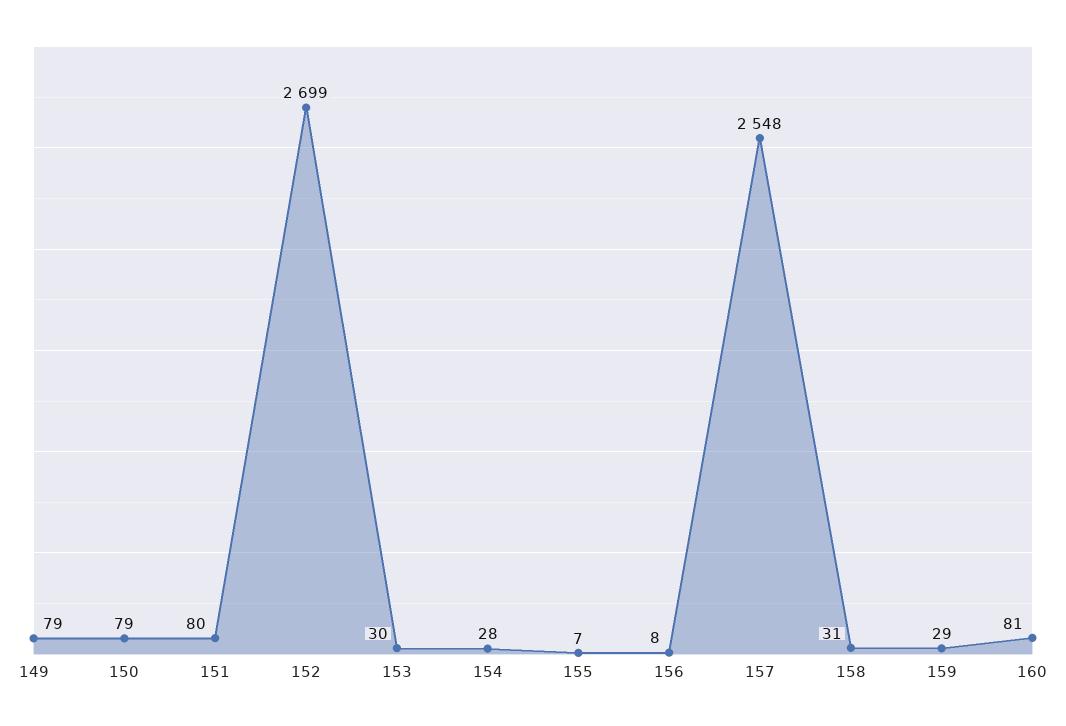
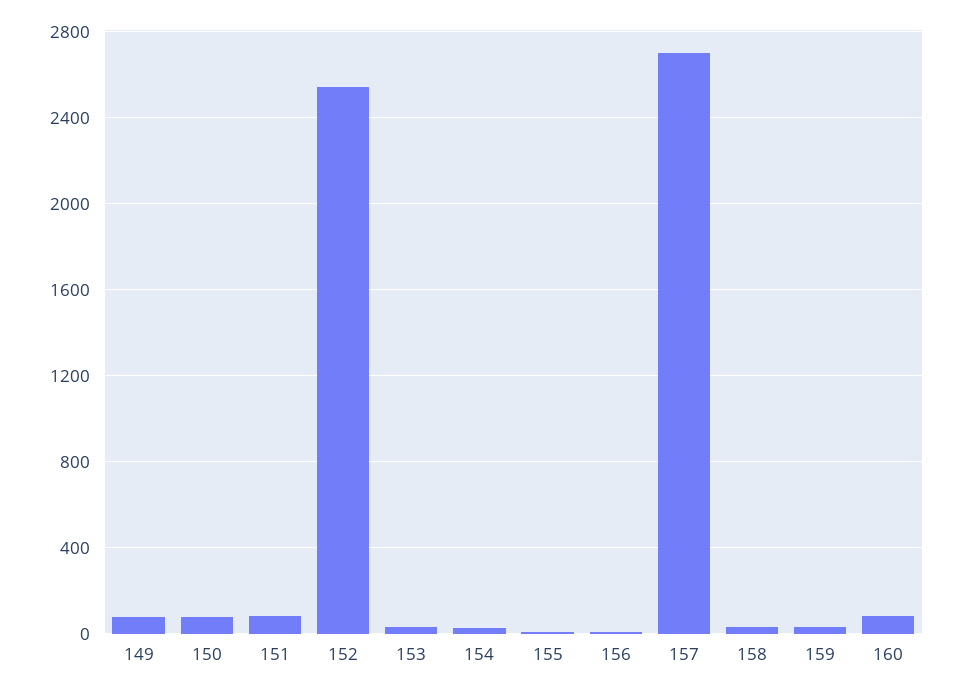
  {
    "149": 79,
    "150": 79,
    "151": 80,
-   "152": 2699,
+   "152": 2550,
    "153": 30,
    "154": 28,
    "155": 7,
    "156": 8,
-   "157": 2548,
+   "157": 2700,
    "158": 31,
    "159": 29,
    "160": 81
  }

